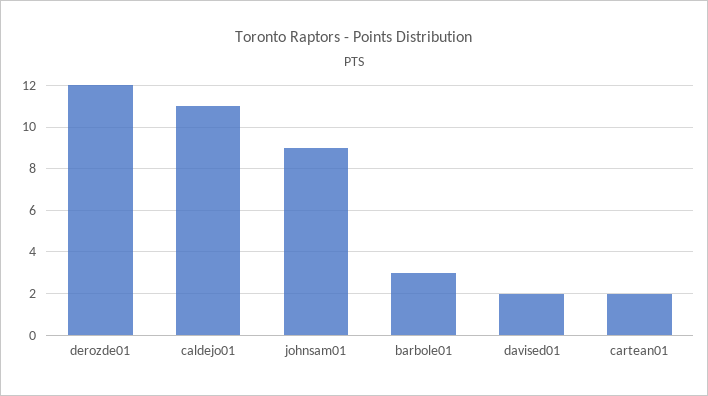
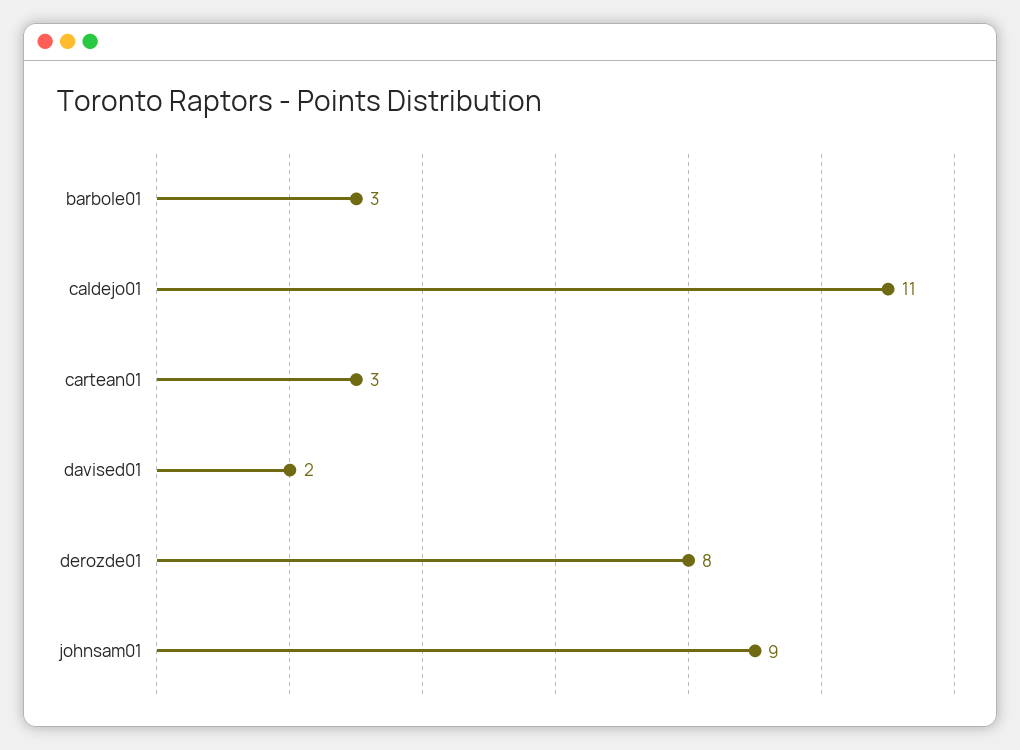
  {
-   "derozde01": 12,
+   "derozde01": 8,
    "caldejo01": 11,
    "johnsam01": 9,
    "barbole01": 3,
    "davised01": 2,
-   "cartean01": 2
+   "cartean01": 3
  }

